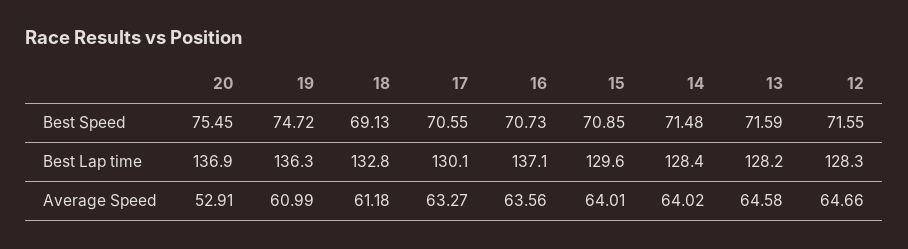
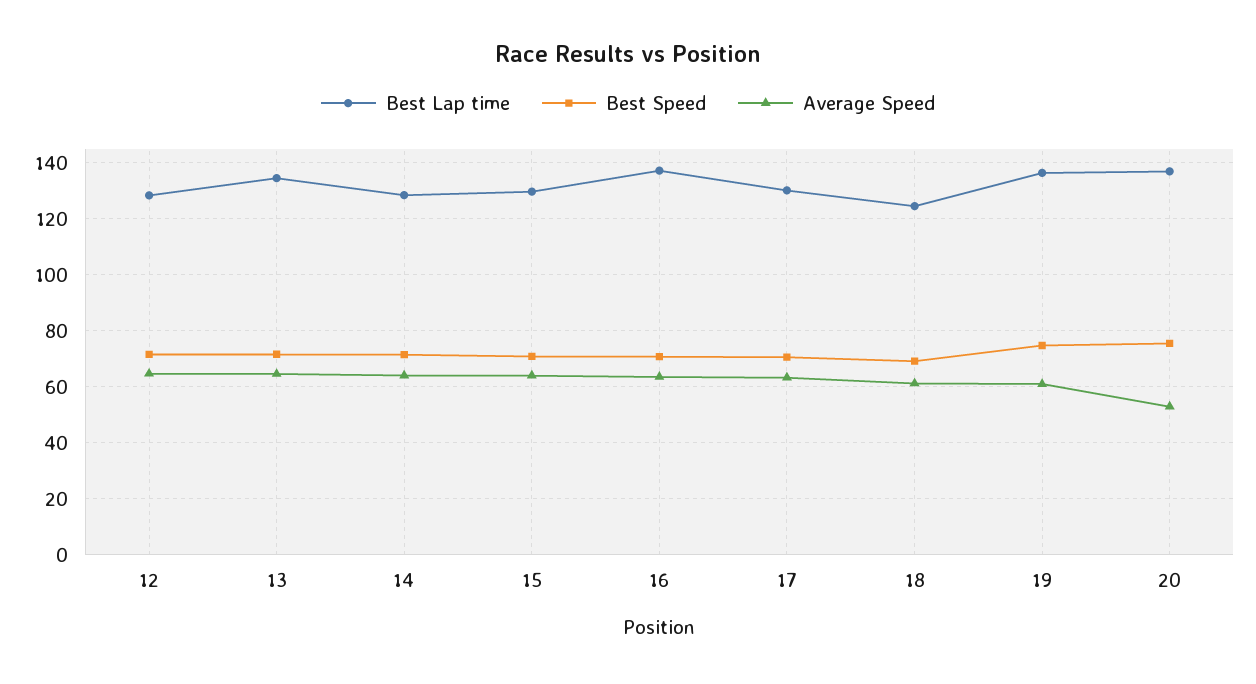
  {
    "Best Speed": {
      "20": 75.45,
      "19": 74.72,
      "18": 69.13,
      "17": 70.55,
      "16": 70.73,
      "15": 70.85,
      "14": 71.48,
      "13": 71.59,
      "12": 71.55
    },
    "Best Lap time": {
      "20": 136.9,
      "19": 136.3,
-     "18": 132.8,
+     "18": 125,
      "17": 130.1,
      "16": 137.1,
      "15": 129.6,
      "14": 128.4,
-     "13": 128.2,
+     "13": 135,
      "12": 128.3
    },
    "Average Speed": {
      "20": 52.91,
      "19": 60.99,
      "18": 61.18,
      "17": 63.27,
      "16": 63.56,
      "15": 64.01,
      "14": 64.02,
      "13": 64.58,
      "12": 64.66
    }
  }

